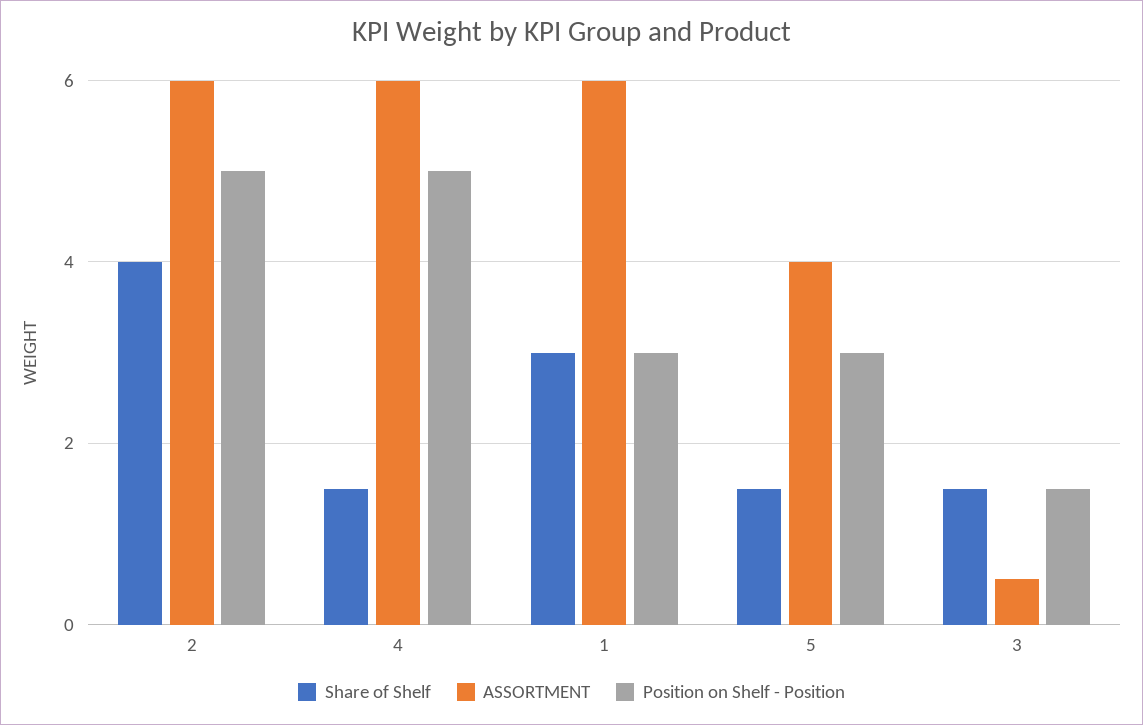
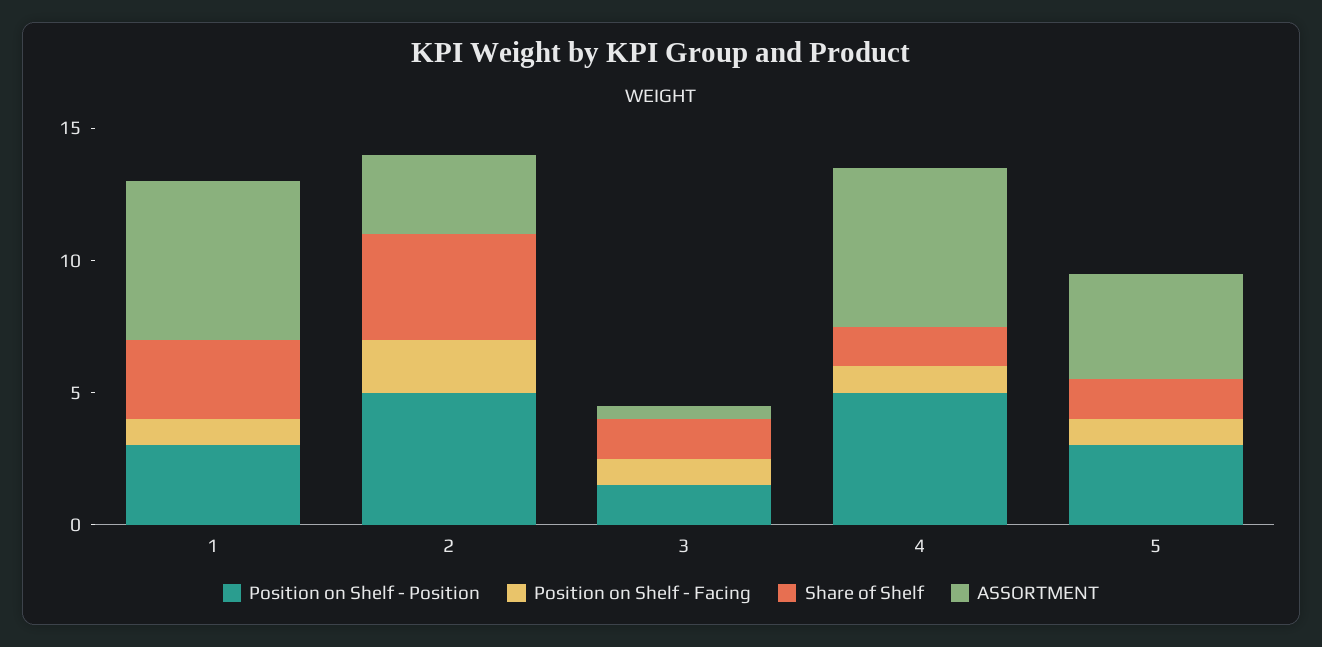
  {
    "Share of Shelf": {
      "2": 4,
      "4": 1.5,
      "1": 3,
      "5": 1.5,
      "3": 1.5
    },
    "ASSORTMENT": {
-     "2": 6,
+     "2": 3,
      "4": 6,
      "1": 6,
      "5": 4,
      "3": 0.5
    },
    "Position on Shelf - Position": {
      "2": 5,
      "4": 5,
      "1": 3,
      "5": 3,
      "3": 1.5
-   }
+   },
+   "Position on Shelf - Facing": {
+     "1": 1,
+     "2": 2,
+     "3": 1,
+     "4": 1,
+     "5": 1
+   }
  }

